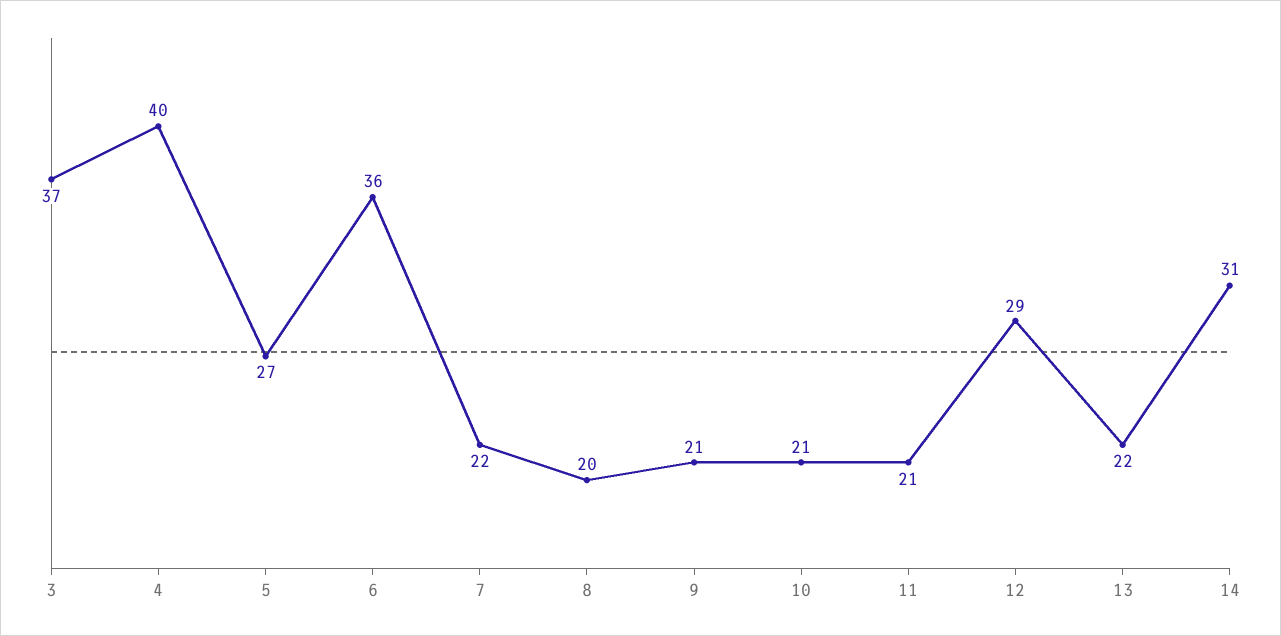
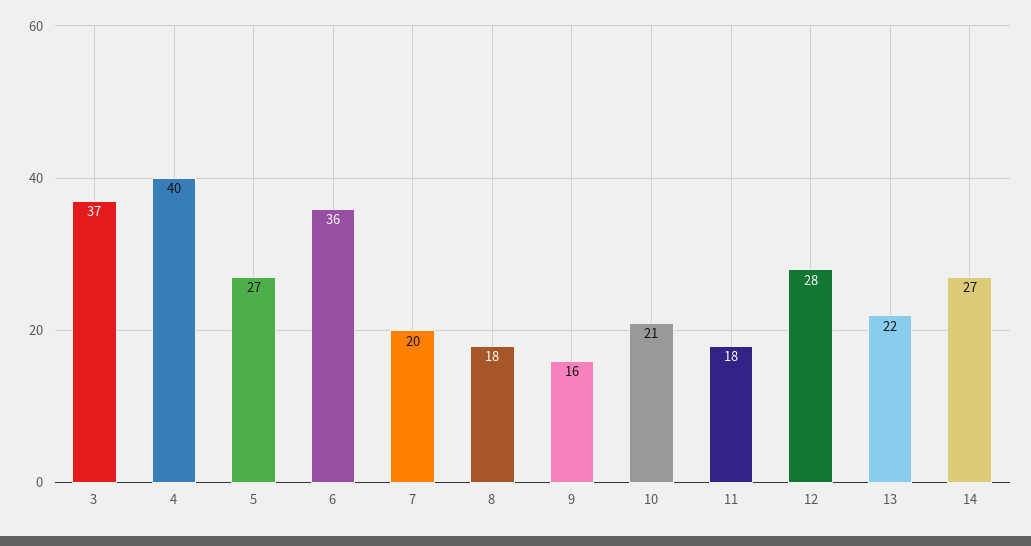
  {
    "3": 37,
    "4": 40,
    "5": 27,
    "6": 36,
-   "7": 22,
+   "7": 20,
-   "8": 20,
+   "8": 18,
-   "9": 21,
+   "9": 16,
    "10": 21,
-   "11": 21,
+   "11": 18,
-   "12": 29,
+   "12": 28,
    "13": 22,
-   "14": 31
+   "14": 27
  }

